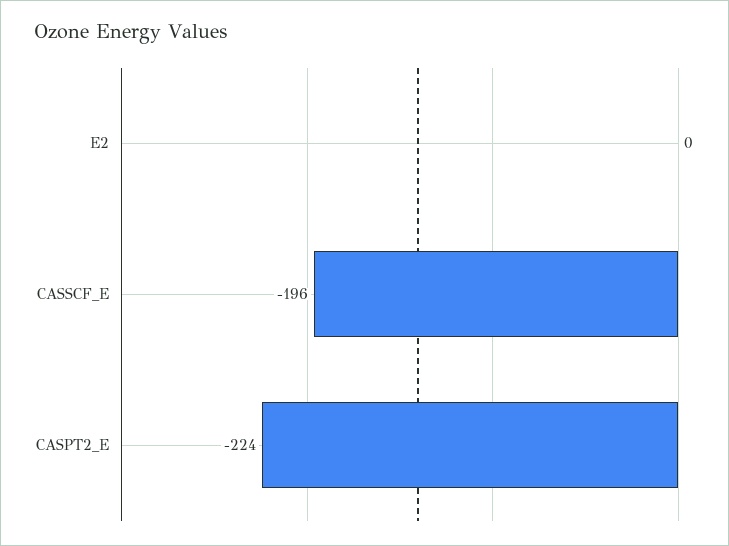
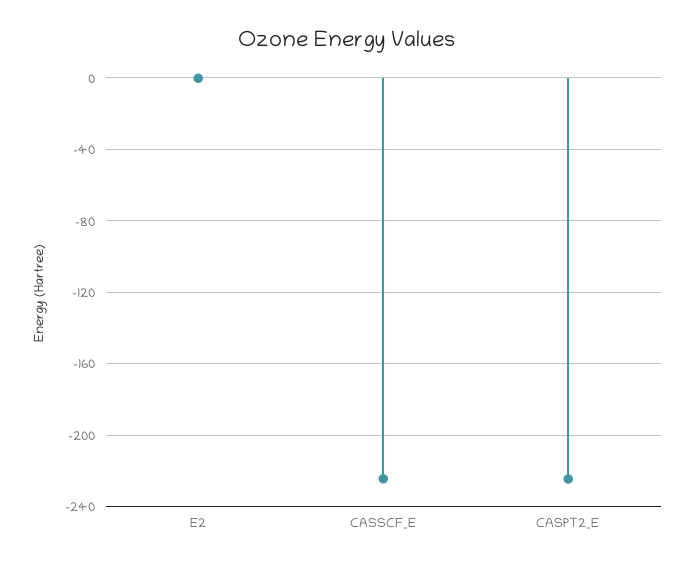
  {
    "E2": 0,
-   "CASSCF_E": -196,
+   "CASSCF_E": -225,
    "CASPT2_E": -224
  }

